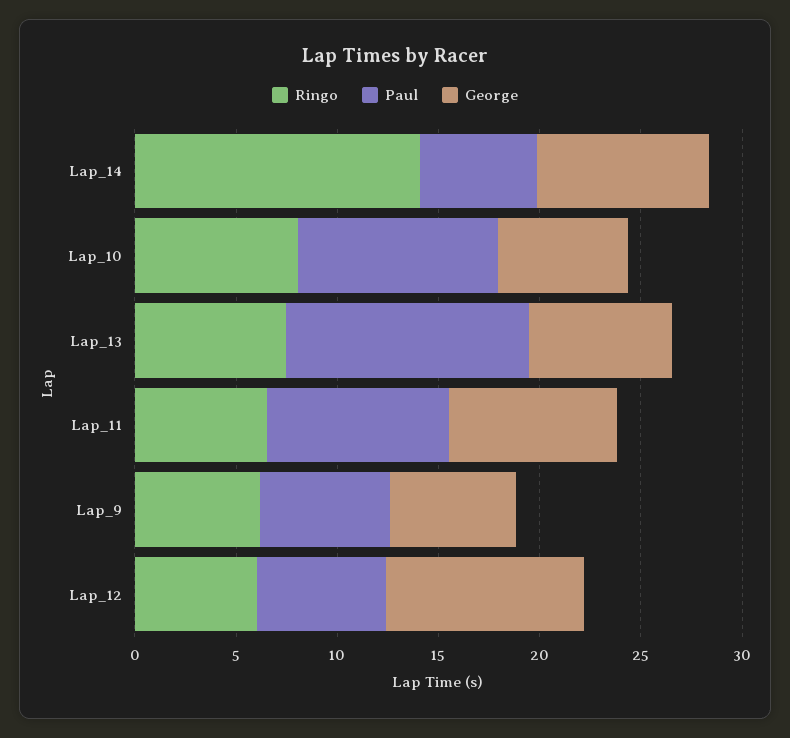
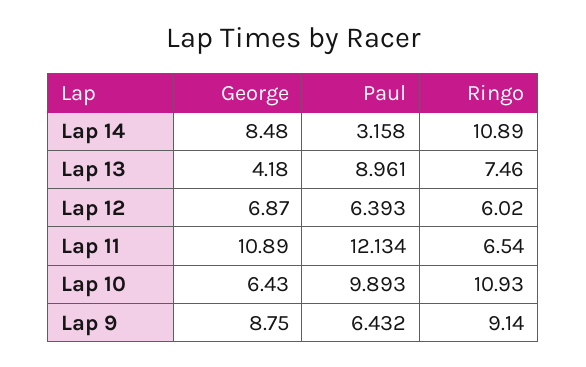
  {
    "Ringo": {
-     "Lap_14": 14,
+     "Lap_14": 10.89,
-     "Lap_10": 8,
+     "Lap_10": 10.93,
      "Lap_13": 7.46,
      "Lap_11": 6.54,
-     "Lap_9": 6,
+     "Lap_9": 9.14,
      "Lap_12": 6.02
    },
    "Paul": {
-     "Lap_14": 6,
+     "Lap_14": 3.158,
      "Lap_10": 9.893,
-     "Lap_13": 12,
+     "Lap_13": 8.961,
-     "Lap_11": 9,
+     "Lap_11": 12.134,
      "Lap_9": 6.432,
      "Lap_12": 6.393
    },
    "George": {
      "Lap_14": 8.48,
      "Lap_10": 6.43,
-     "Lap_13": 7,
+     "Lap_13": 4.18,
-     "Lap_11": 8,
+     "Lap_11": 10.89,
-     "Lap_9": 6,
+     "Lap_9": 8.75,
-     "Lap_12": 10
+     "Lap_12": 6.87
    }
  }

